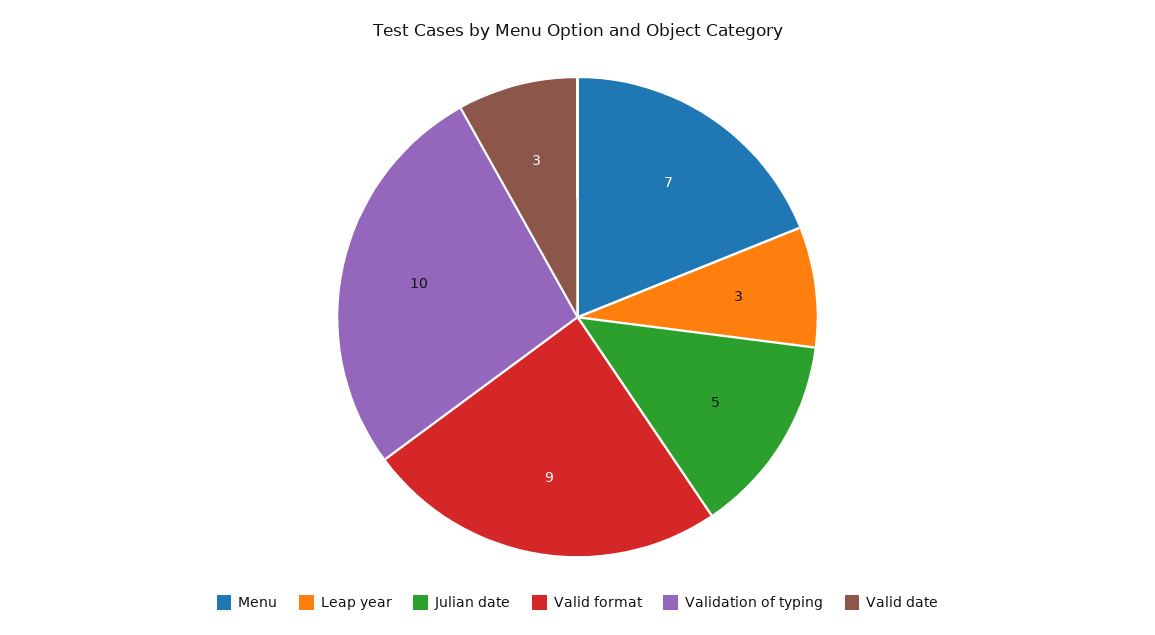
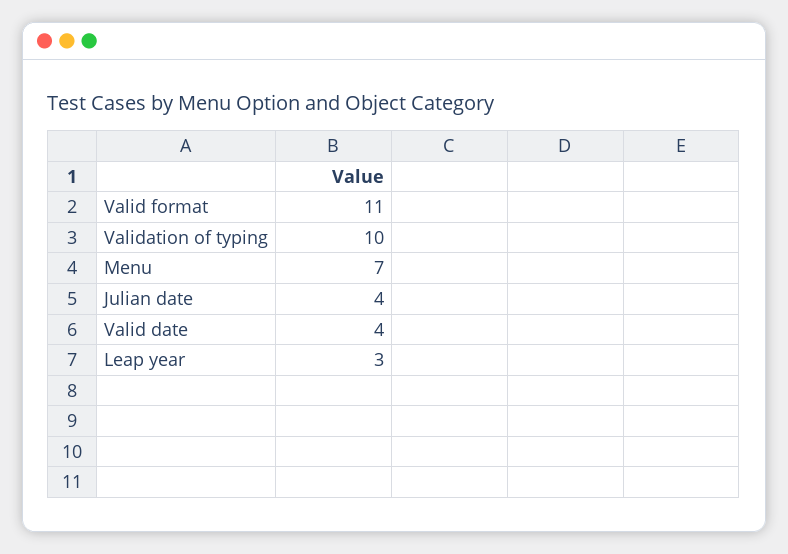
  {
    "Menu": 7,
    "Leap year": 3,
-   "Julian date": 5,
+   "Julian date": 4,
-   "Valid format": 9,
+   "Valid format": 11,
    "Validation of typing": 10,
-   "Valid date": 3
+   "Valid date": 4
  }

